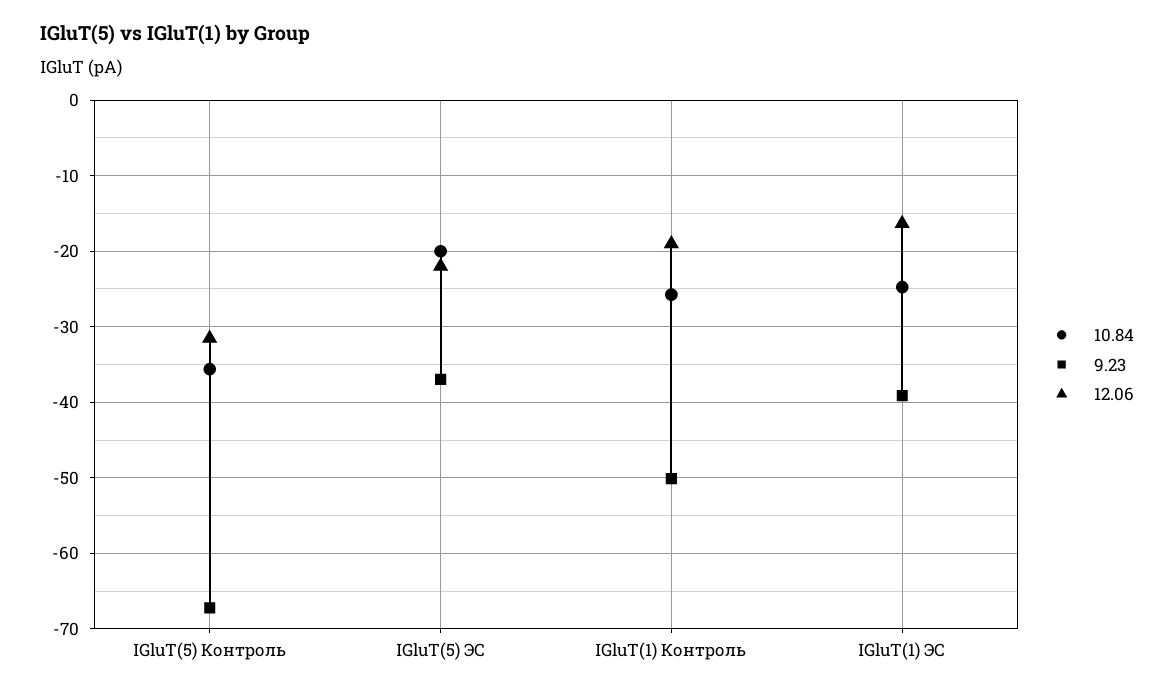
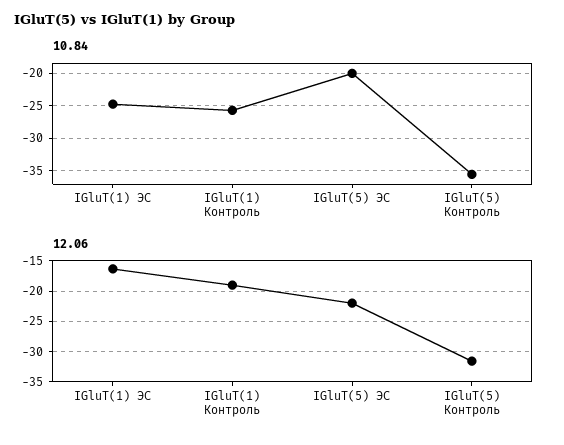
  {
    "10.84": {
      "IGluT(5) Контроль": -36,
      "IGluT(5) ЭС": -20,
      "IGluT(1) Контроль": -26,
      "IGluT(1) ЭС": -25
    },
-   "9.23": {
-     "IGluT(5) Контроль": -67,
-     "IGluT(5) ЭС": -37,
-     "IGluT(1) Контроль": -50,
-     "IGluT(1) ЭС": -39
-   },
    "12.06": {
      "IGluT(5) Контроль": -32,
      "IGluT(5) ЭС": -22,
      "IGluT(1) Контроль": -19,
      "IGluT(1) ЭС": -16
    }
  }

